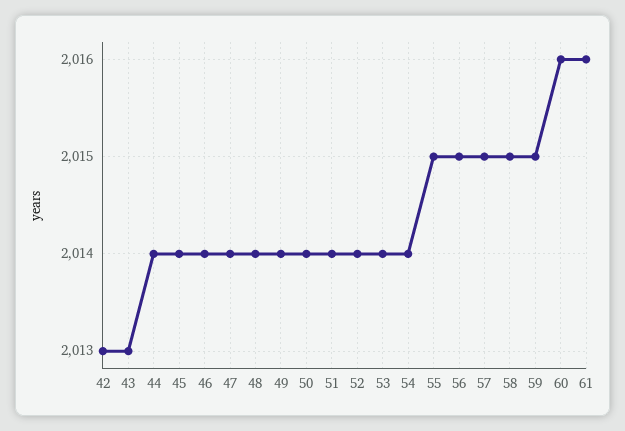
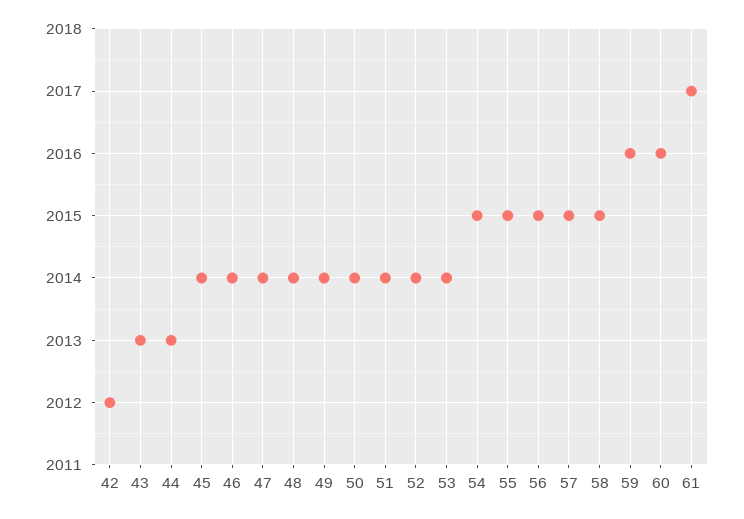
  {
-   "42": 2013,
+   "42": 2012,
    "43": 2013,
-   "44": 2014,
+   "44": 2013,
    "45": 2014,
    "46": 2014,
    "47": 2014,
    "48": 2014,
    "49": 2014,
    "50": 2014,
    "51": 2014,
    "52": 2014,
    "53": 2014,
-   "54": 2014,
+   "54": 2015,
    "55": 2015,
    "56": 2015,
    "57": 2015,
    "58": 2015,
-   "59": 2015,
+   "59": 2016,
    "60": 2016,
-   "61": 2016
+   "61": 2017
  }

